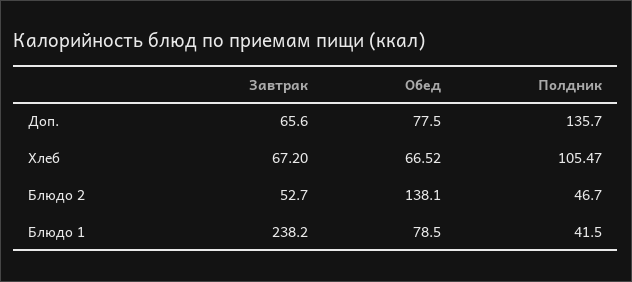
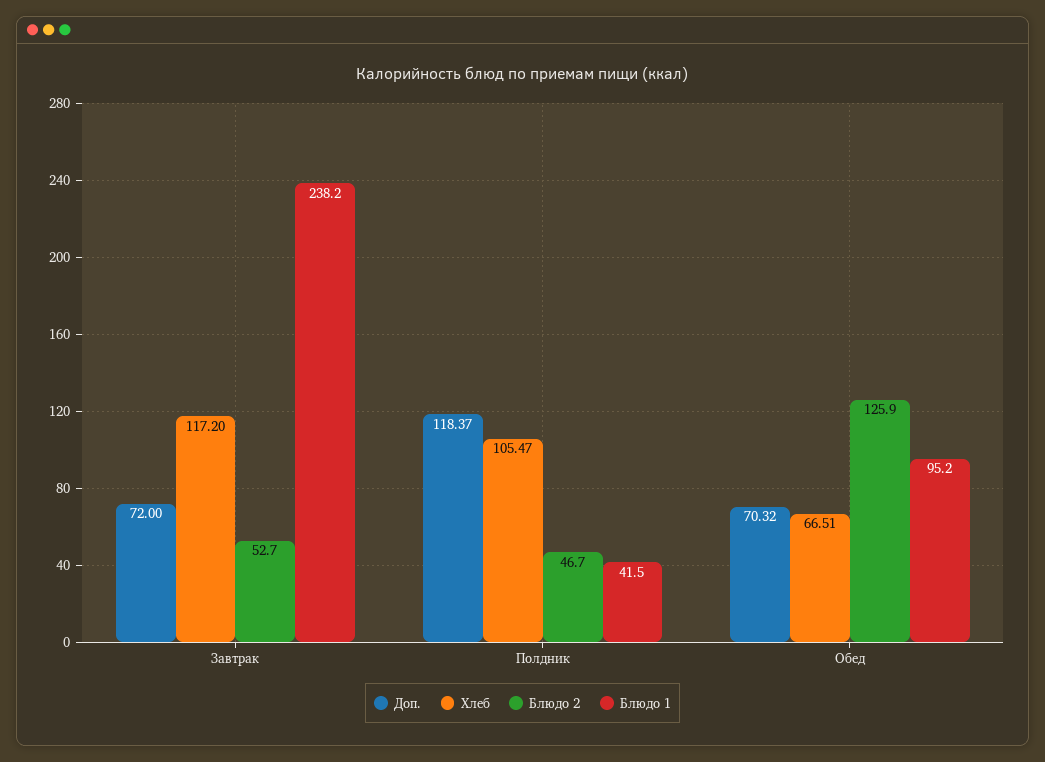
  {
    "Доп.": {
-     "Завтрак": 65.6,
+     "Завтрак": 72,
-     "Обед": 77.5,
+     "Обед": 70.32,
-     "Полдник": 135.7
+     "Полдник": 118.37
    },
    "Хлеб": {
-     "Завтрак": 67.2,
+     "Завтрак": 117.2,
-     "Обед": 66.52,
+     "Обед": 66.51,
      "Полдник": 105.47
    },
    "Блюдо 2": {
      "Завтрак": 52.7,
-     "Обед": 138.1,
+     "Обед": 125.9,
      "Полдник": 46.7
    },
    "Блюдо 1": {
      "Завтрак": 238.2,
-     "Обед": 78.5,
+     "Обед": 95.2,
      "Полдник": 41.5
    }
  }

